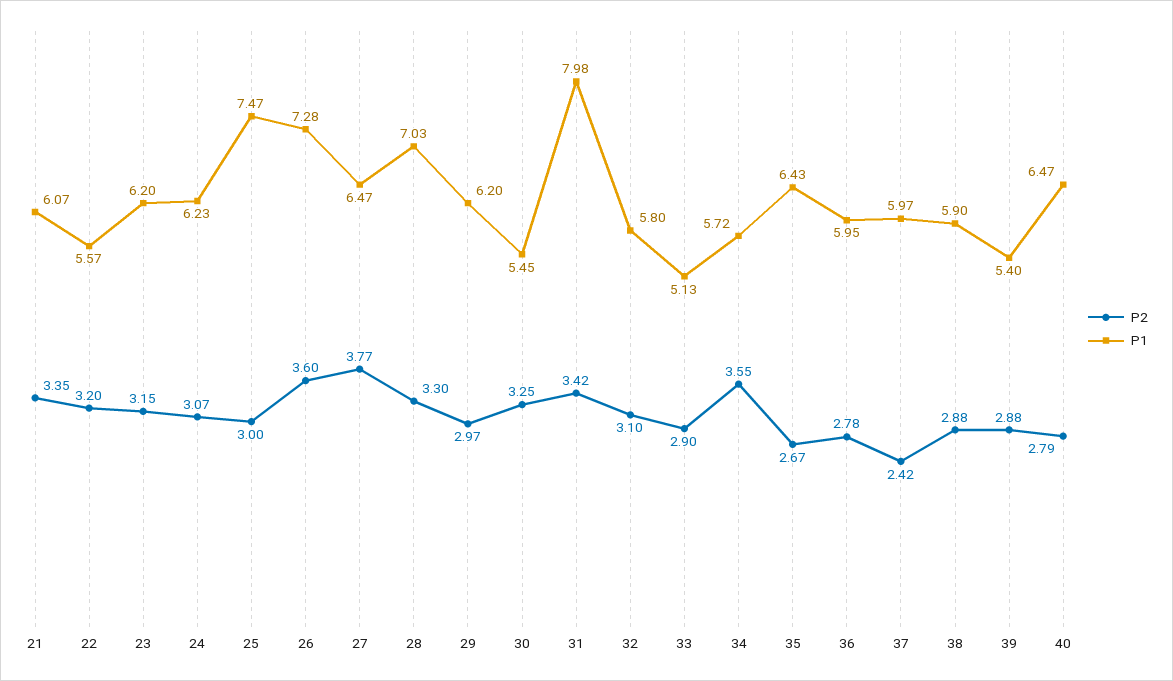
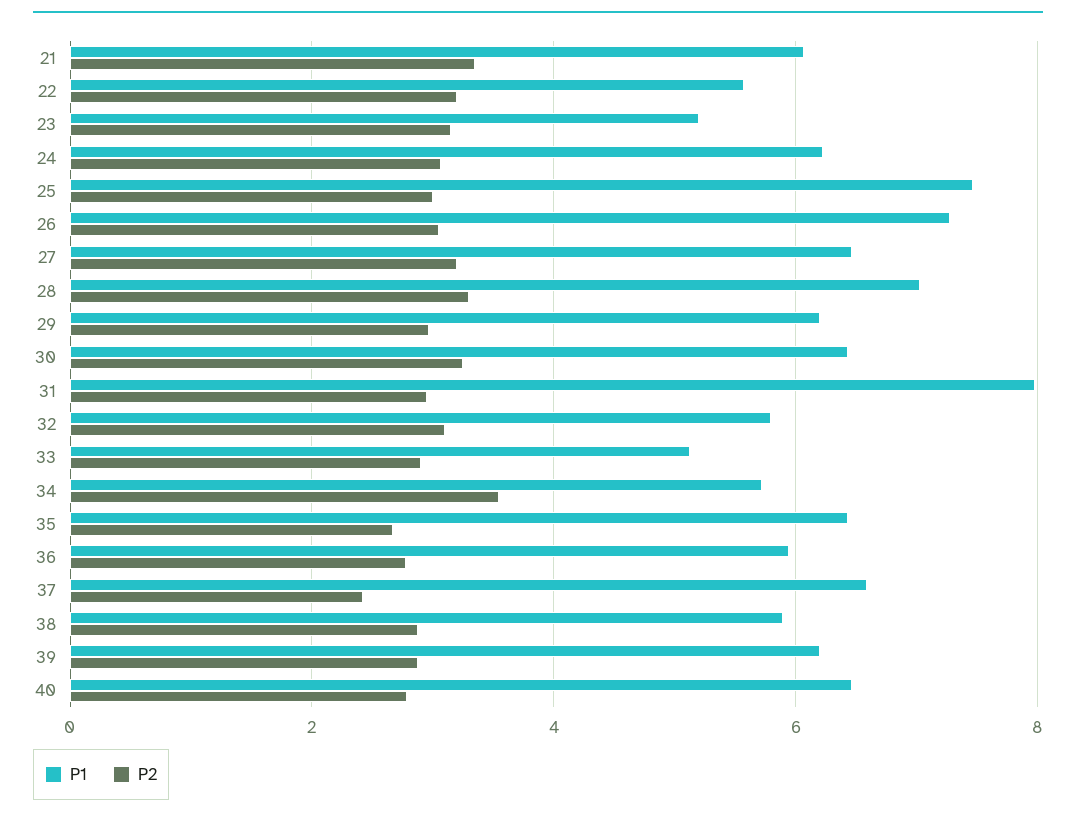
  {
    "P2": {
      "21": 3.35,
      "22": 3.2,
      "23": 3.15,
      "24": 3.07,
      "25": 3,
-     "26": 3.6,
+     "26": 3,
-     "27": 3.77,
+     "27": 3.2,
      "28": 3.3,
      "29": 2.97,
      "30": 3.25,
-     "31": 3.42,
+     "31": 3,
      "32": 3.1,
      "33": 2.9,
      "34": 3.55,
      "35": 2.67,
      "36": 2.78,
      "37": 2.42,
      "38": 2.88,
      "39": 2.88,
      "40": 2.79
    },
    "P1": {
      "21": 6.07,
      "22": 5.57,
-     "23": 6.2,
+     "23": 5.2,
      "24": 6.23,
      "25": 7.47,
      "26": 7.28,
      "27": 6.47,
      "28": 7.03,
      "29": 6.2,
-     "30": 5.45,
+     "30": 6.4,
      "31": 7.98,
      "32": 5.8,
      "33": 5.13,
      "34": 5.72,
      "35": 6.43,
      "36": 5.95,
-     "37": 5.97,
+     "37": 6.6,
      "38": 5.9,
-     "39": 5.4,
+     "39": 6.2,
      "40": 6.47
    }
  }

